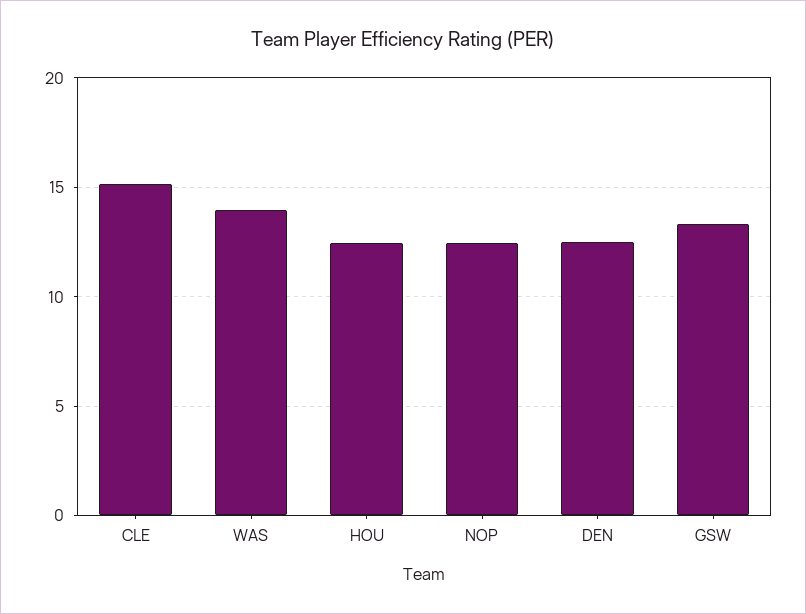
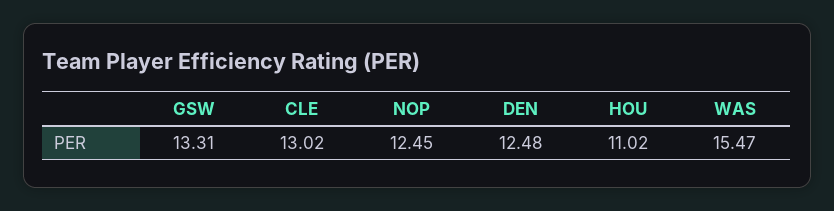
  {
-   "CLE": 15,
+   "CLE": 13.02,
-   "WAS": 14,
+   "WAS": 15.47,
-   "HOU": 12.5,
+   "HOU": 11.02,
    "NOP": 12.45,
    "DEN": 12.48,
    "GSW": 13.31
  }

